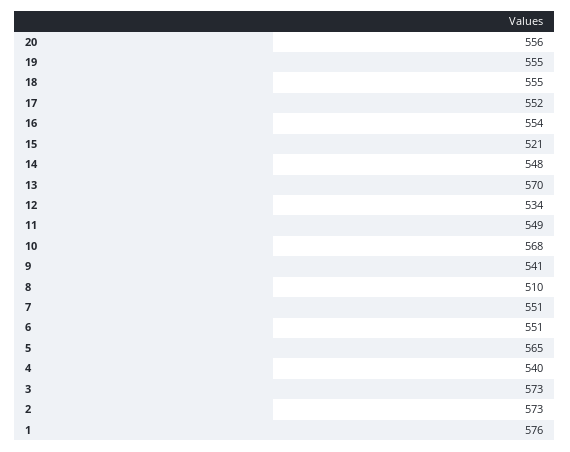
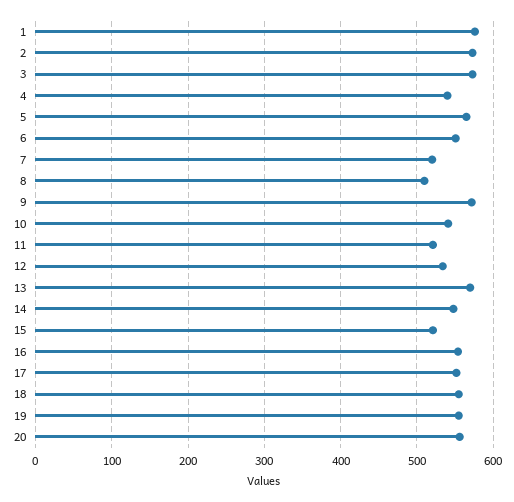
  {
    "20": 556,
    "19": 555,
    "18": 555,
    "17": 552,
    "16": 554,
    "15": 521,
    "14": 548,
    "13": 570,
    "12": 534,
-   "11": 549,
+   "11": 520,
-   "10": 568,
+   "10": 540,
-   "9": 541,
+   "9": 570,
    "8": 510,
-   "7": 551,
+   "7": 520,
    "6": 551,
    "5": 565,
    "4": 540,
    "3": 573,
    "2": 573,
    "1": 576
  }

